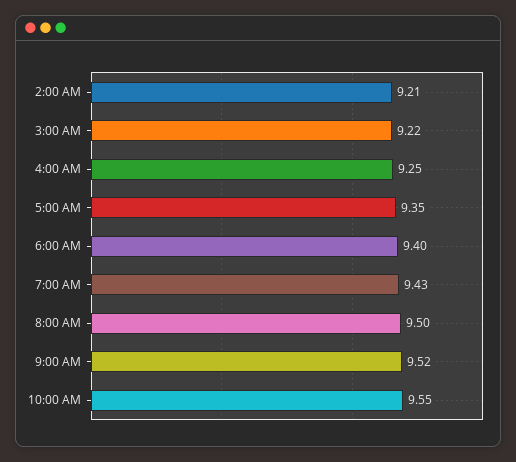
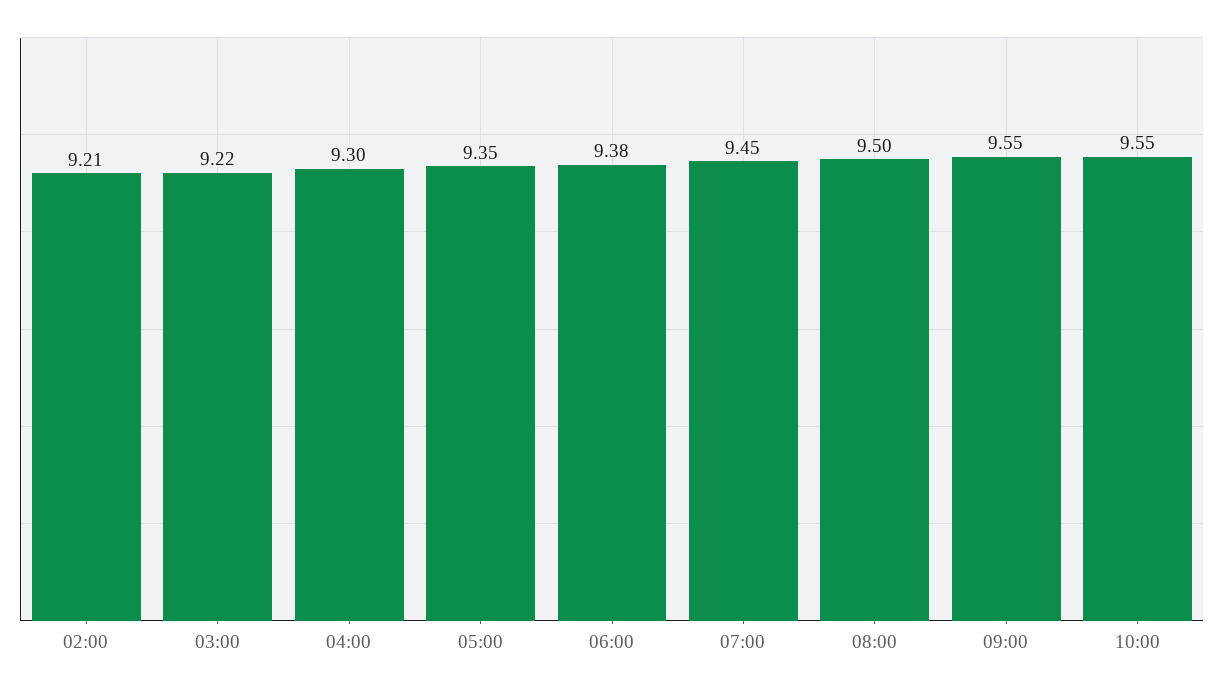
  {
    "2:00 AM": 9.21,
    "3:00 AM": 9.22,
-   "4:00 AM": 9.25,
+   "4:00 AM": 9.3,
    "5:00 AM": 9.35,
-   "6:00 AM": 9.4,
+   "6:00 AM": 9.38,
-   "7:00 AM": 9.43,
+   "7:00 AM": 9.45,
    "8:00 AM": 9.5,
-   "9:00 AM": 9.52,
+   "9:00 AM": 9.55,
    "10:00 AM": 9.55
  }

